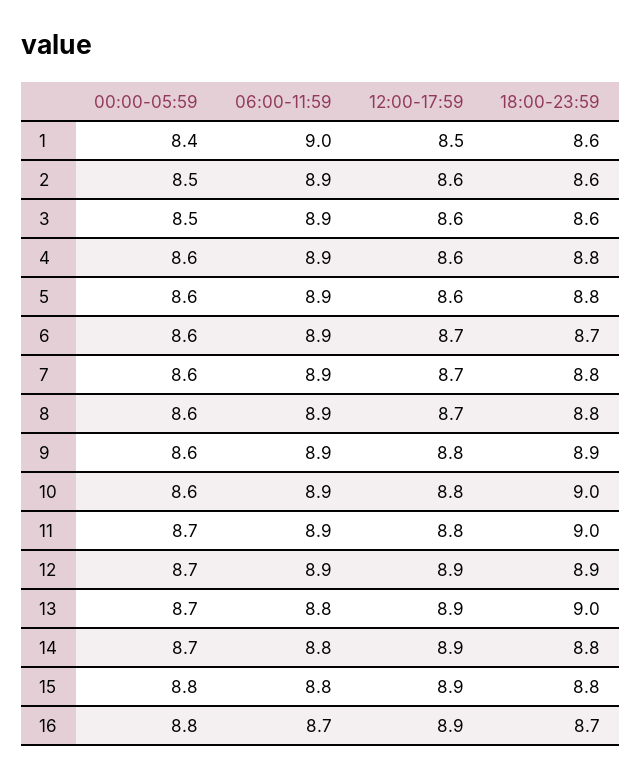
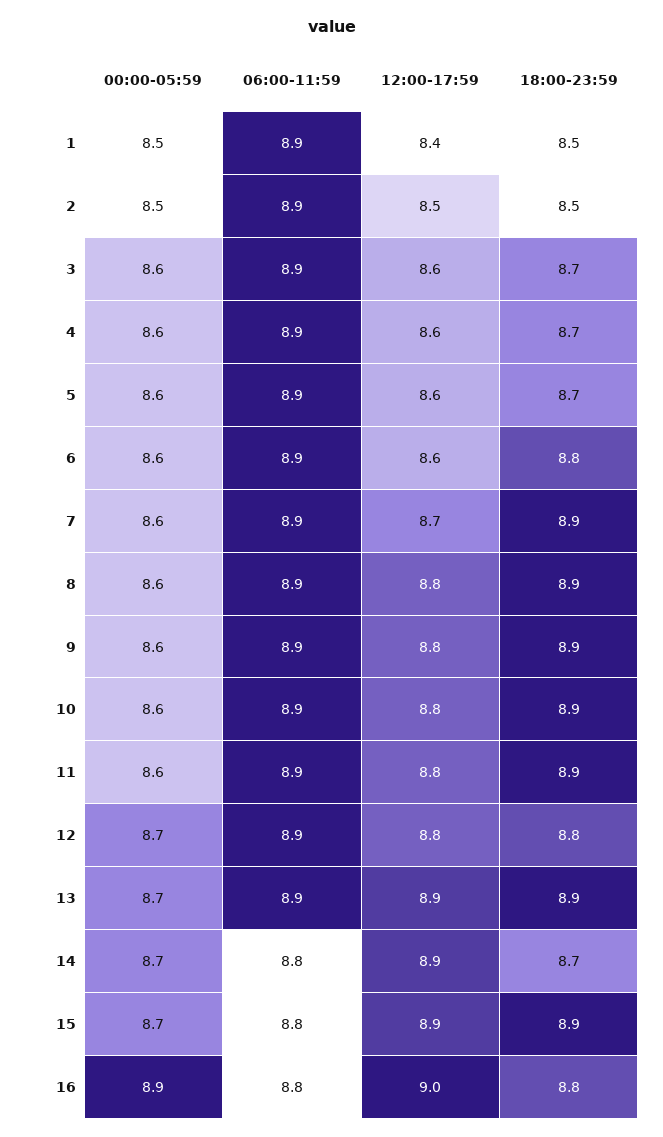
  {
    "00:00-05:59": {
-     "1": 8.4,
+     "1": 8.5,
      "2": 8.5,
-     "3": 8.5,
+     "3": 8.6,
      "4": 8.6,
      "5": 8.6,
      "6": 8.6,
      "7": 8.6,
      "8": 8.6,
      "9": 8.6,
      "10": 8.6,
-     "11": 8.7,
+     "11": 8.6,
      "12": 8.7,
      "13": 8.7,
      "14": 8.7,
-     "15": 8.8,
+     "15": 8.7,
-     "16": 8.8
+     "16": 8.9
    },
    "06:00-11:59": {
-     "1": 9,
+     "1": 8.9,
      "2": 8.9,
      "3": 8.9,
      "4": 8.9,
      "5": 8.9,
      "6": 8.9,
      "7": 8.9,
      "8": 8.9,
      "9": 8.9,
      "10": 8.9,
      "11": 8.9,
      "12": 8.9,
-     "13": 8.8,
+     "13": 8.9,
      "14": 8.8,
      "15": 8.8,
-     "16": 8.7
+     "16": 8.8
    },
    "12:00-17:59": {
-     "1": 8.5,
+     "1": 8.4,
-     "2": 8.6,
+     "2": 8.5,
      "3": 8.6,
      "4": 8.6,
      "5": 8.6,
-     "6": 8.7,
+     "6": 8.6,
      "7": 8.7,
-     "8": 8.7,
+     "8": 8.8,
      "9": 8.8,
      "10": 8.8,
      "11": 8.8,
-     "12": 8.9,
+     "12": 8.8,
      "13": 8.9,
      "14": 8.9,
      "15": 8.9,
-     "16": 8.9
+     "16": 9
    },
    "18:00-23:59": {
-     "1": 8.6,
+     "1": 8.5,
-     "2": 8.6,
+     "2": 8.5,
-     "3": 8.6,
+     "3": 8.7,
-     "4": 8.8,
+     "4": 8.7,
-     "5": 8.8,
+     "5": 8.7,
-     "6": 8.7,
+     "6": 8.8,
-     "7": 8.8,
+     "7": 8.9,
-     "8": 8.8,
+     "8": 8.9,
      "9": 8.9,
-     "10": 9,
+     "10": 8.9,
-     "11": 9,
+     "11": 8.9,
-     "12": 8.9,
+     "12": 8.8,
-     "13": 9,
+     "13": 8.9,
-     "14": 8.8,
+     "14": 8.7,
-     "15": 8.8,
+     "15": 8.9,
-     "16": 8.7
+     "16": 8.8
    }
  }

